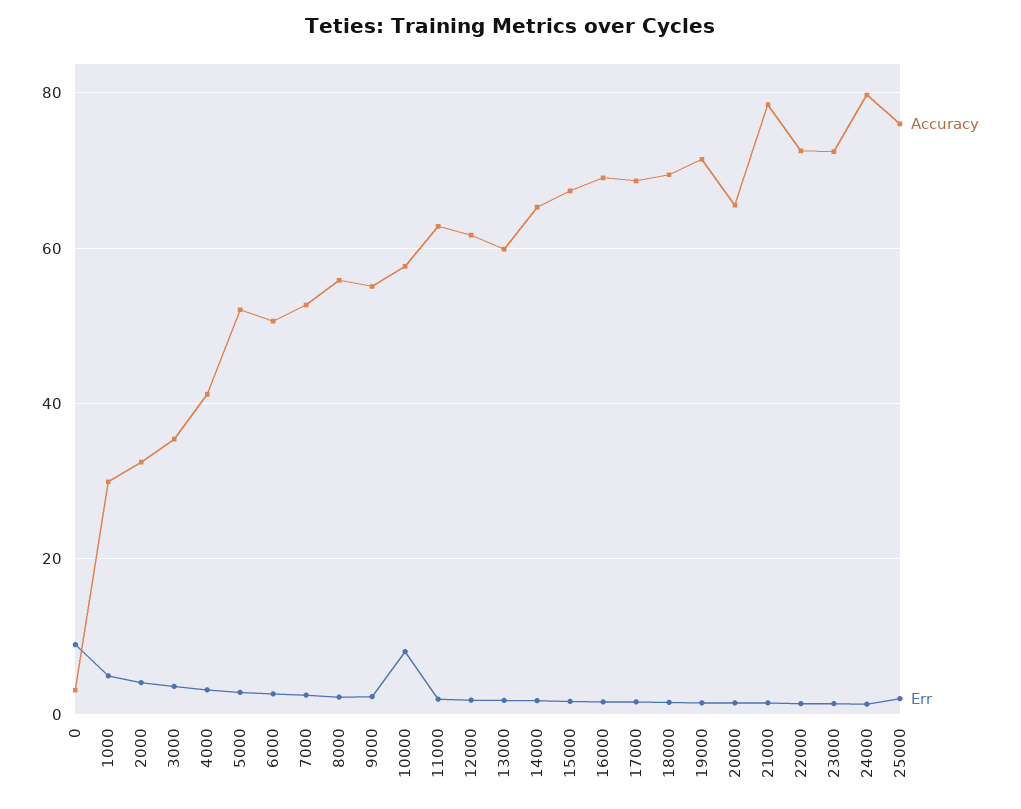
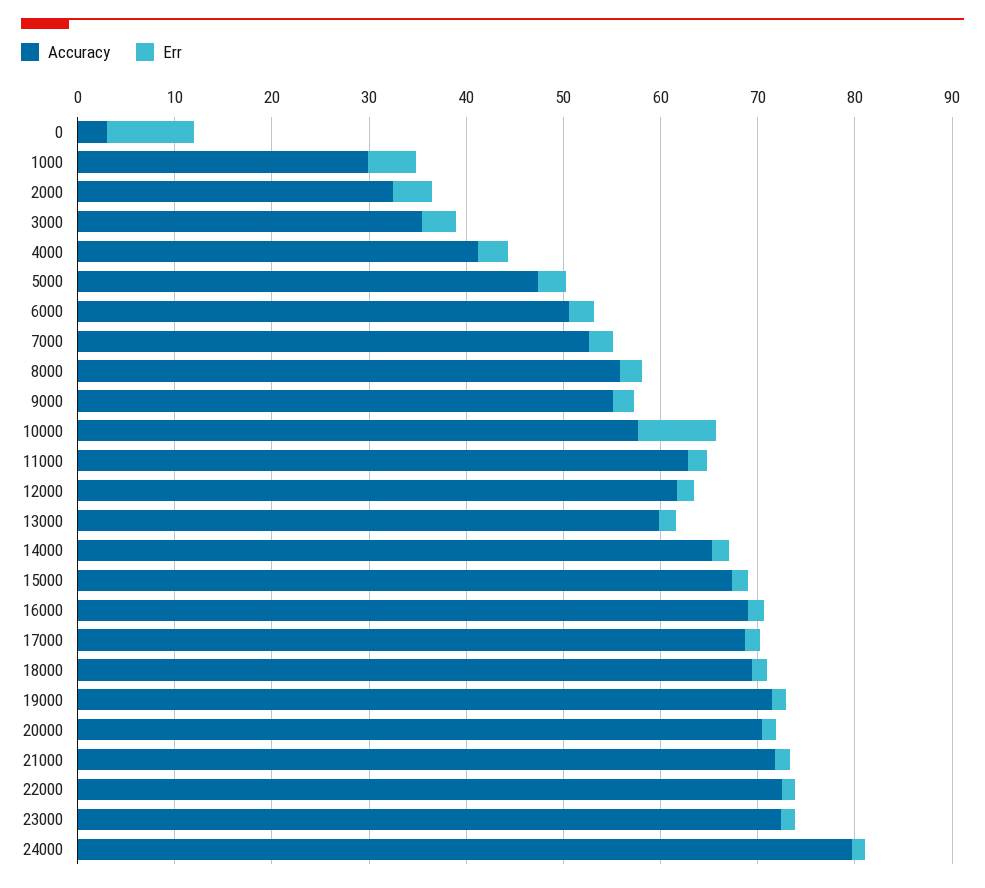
  {
    "Accuracy": {
      "0": 4,
      "1000": 30,
      "2000": 32,
      "3000": 36,
      "4000": 42,
-     "5000": 52,
+     "5000": 48,
      "6000": 50,
      "7000": 52,
      "8000": 56,
      "9000": 56,
      "10000": 58,
      "11000": 62,
      "12000": 62,
      "13000": 60,
      "14000": 66,
      "15000": 68,
      "16000": 70,
      "17000": 68,
      "18000": 70,
      "19000": 72,
-     "20000": 66,
+     "20000": 70,
-     "21000": 78,
+     "21000": 72,
      "22000": 72,
      "23000": 72,
-     "24000": 80,
+     "24000": 80
-     "25000": 76
    },
    "Err": {
      "0": 8,
      "1000": 4,
      "2000": 4,
      "3000": 4,
      "4000": 4,
      "5000": 2,
      "6000": 2,
      "7000": 2,
      "8000": 2,
      "9000": 2,
      "10000": 8,
      "11000": 2,
      "12000": 2,
      "13000": 2,
      "14000": 2,
      "15000": 2,
      "16000": 2,
      "17000": 2,
      "18000": 2,
      "19000": 2,
      "20000": 2,
      "21000": 2,
      "22000": 2,
      "23000": 2,
-     "24000": 2,
+     "24000": 2
-     "25000": 2
    }
  }

